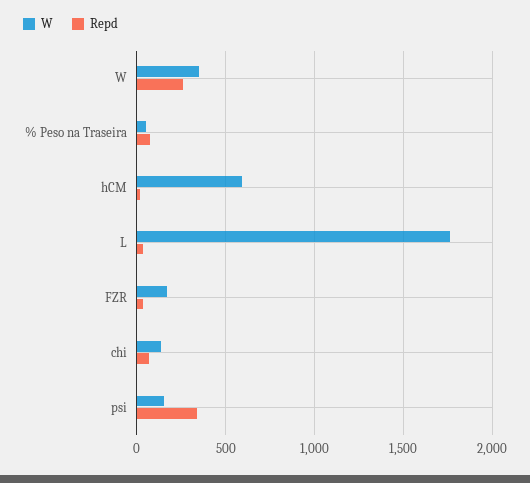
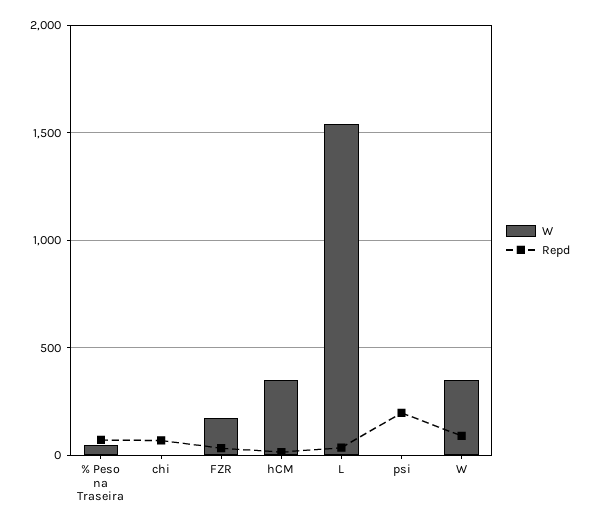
  {
    "W": {
      "W": 350,
      "% Peso na Traseira": 50,
-     "hCM": 600,
+     "hCM": 350,
-     "L": 1750,
+     "L": 1550,
      "FZR": 150,
-     "chi": 150,
+     "chi": 0,
-     "psi": 150
+     "psi": 0
    },
    "Repd": {
-     "W": 250,
+     "W": 100,
      "% Peso na Traseira": 50,
      "hCM": 0,
      "L": 50,
      "FZR": 50,
      "chi": 50,
-     "psi": 350
+     "psi": 200
    }
  }

